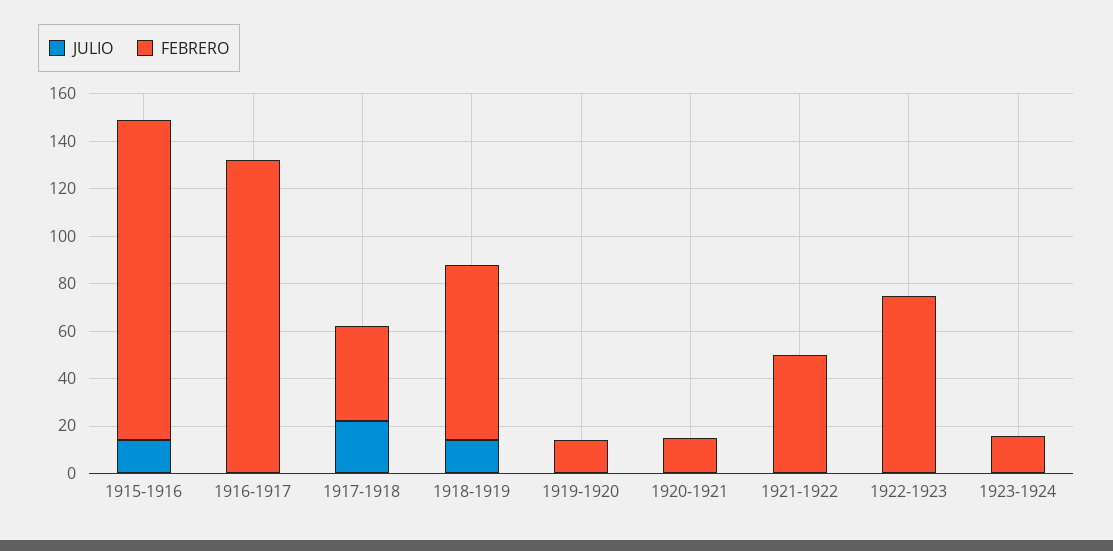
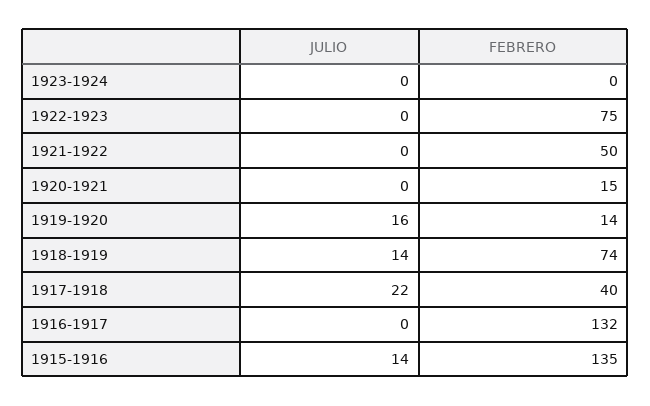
  {
    "JULIO": {
      "1915-1916": 14,
      "1916-1917": 0,
      "1917-1918": 22,
      "1918-1919": 14,
-     "1919-1920": 0,
+     "1919-1920": 16,
      "1920-1921": 0,
      "1921-1922": 0,
      "1922-1923": 0,
      "1923-1924": 0
    },
    "FEBRERO": {
      "1915-1916": 135,
      "1916-1917": 132,
      "1917-1918": 40,
      "1918-1919": 74,
      "1919-1920": 14,
      "1920-1921": 15,
      "1921-1922": 50,
      "1922-1923": 75,
-     "1923-1924": 15
+     "1923-1924": 0
    }
  }

